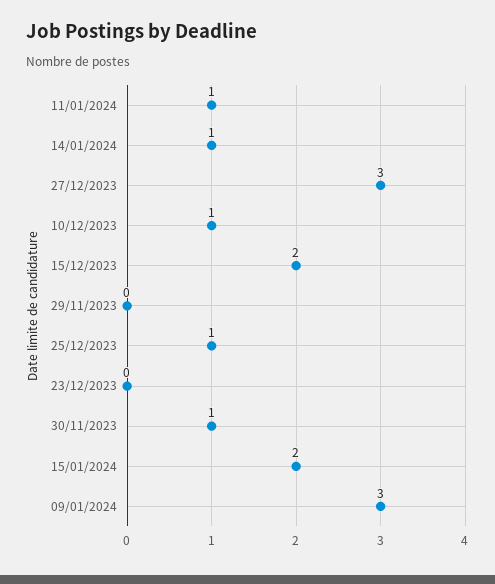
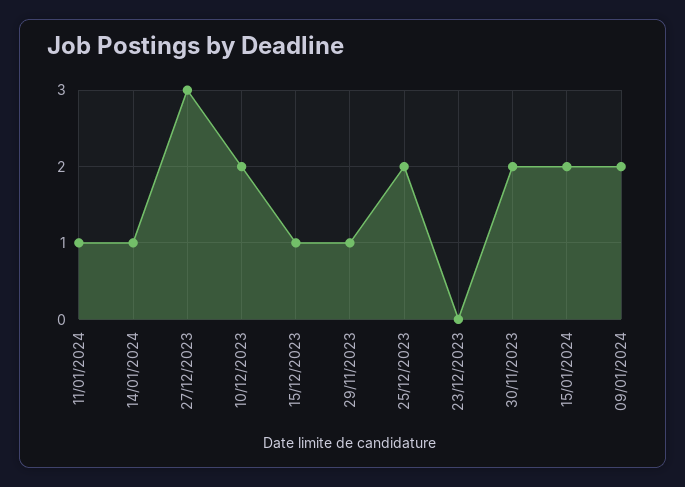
  {
    "11/01/2024": 1,
    "14/01/2024": 1,
    "27/12/2023": 3,
-   "10/12/2023": 1,
+   "10/12/2023": 2,
-   "15/12/2023": 2,
+   "15/12/2023": 1,
-   "29/11/2023": 0,
+   "29/11/2023": 1,
-   "25/12/2023": 1,
+   "25/12/2023": 2,
    "23/12/2023": 0,
-   "30/11/2023": 1,
+   "30/11/2023": 2,
    "15/01/2024": 2,
-   "09/01/2024": 3
+   "09/01/2024": 2
  }

